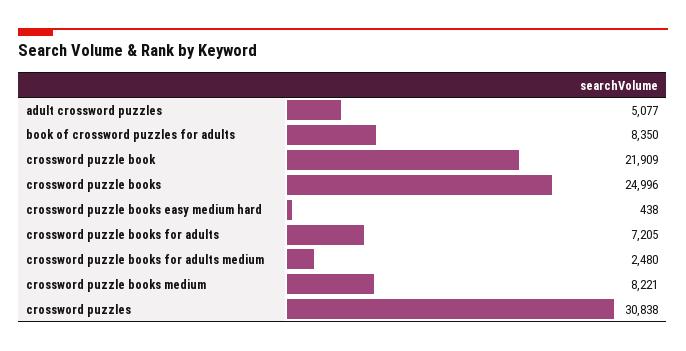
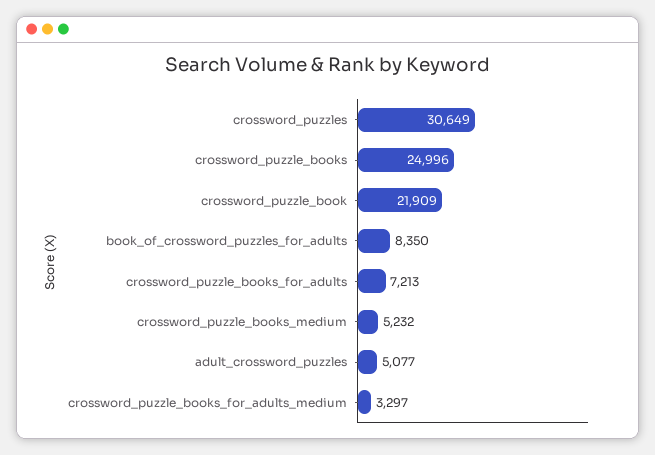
  {
    "adult crossword puzzles": 5077,
    "book of crossword puzzles for adults": 8350,
    "crossword puzzle book": 21909,
    "crossword puzzle books": 24996,
-   "crossword puzzle books easy medium hard": 438,
-   "crossword puzzle books for adults": 7205,
+   "crossword puzzle books for adults": 7213,
-   "crossword puzzle books for adults medium": 2480,
+   "crossword puzzle books for adults medium": 3297,
-   "crossword puzzle books medium": 8221,
+   "crossword puzzle books medium": 5232,
-   "crossword puzzles": 30838
+   "crossword puzzles": 30649
  }

